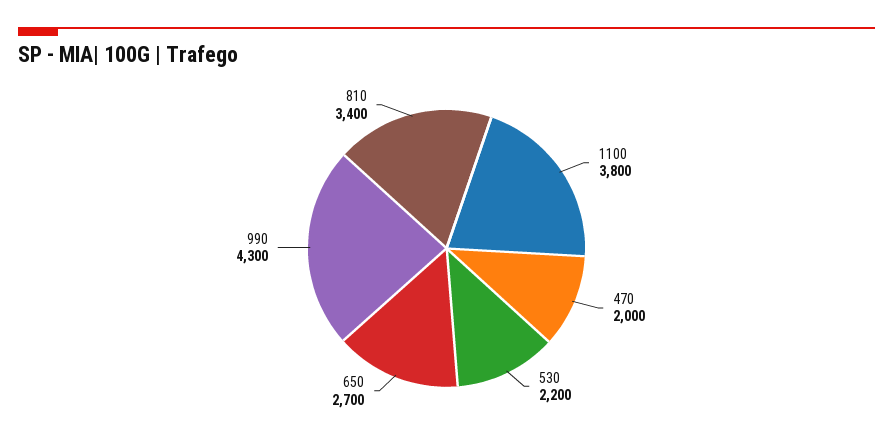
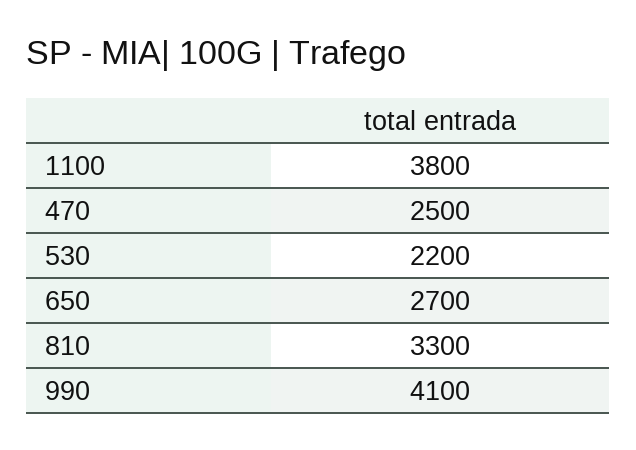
  {
    "1100": 3800,
-   "470": 2000,
+   "470": 2500,
    "530": 2200,
    "650": 2700,
-   "990": 4300,
+   "990": 4100,
-   "810": 3400
+   "810": 3300
  }

